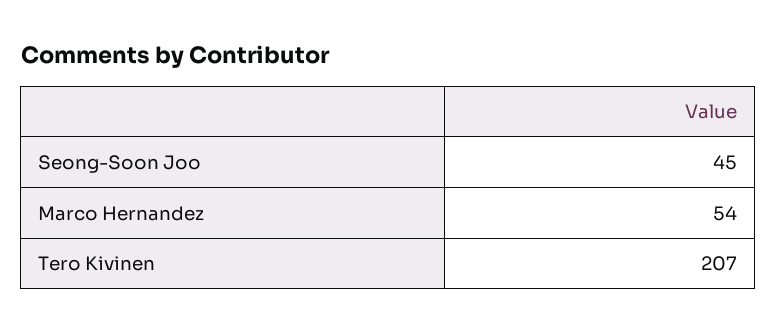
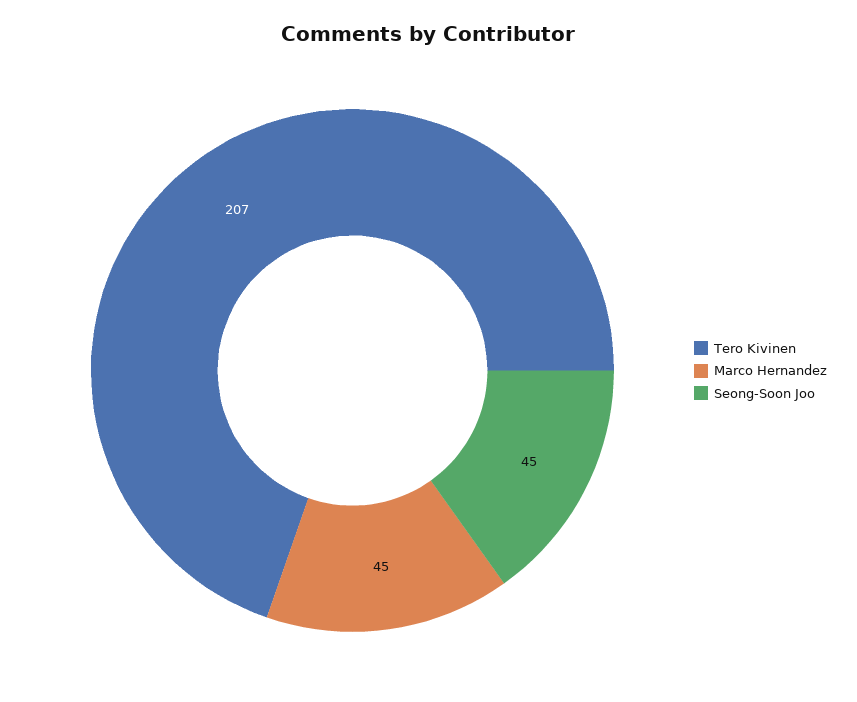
  {
    "Seong-Soon Joo": 45,
-   "Marco Hernandez": 54,
+   "Marco Hernandez": 45,
    "Tero Kivinen": 207
  }

